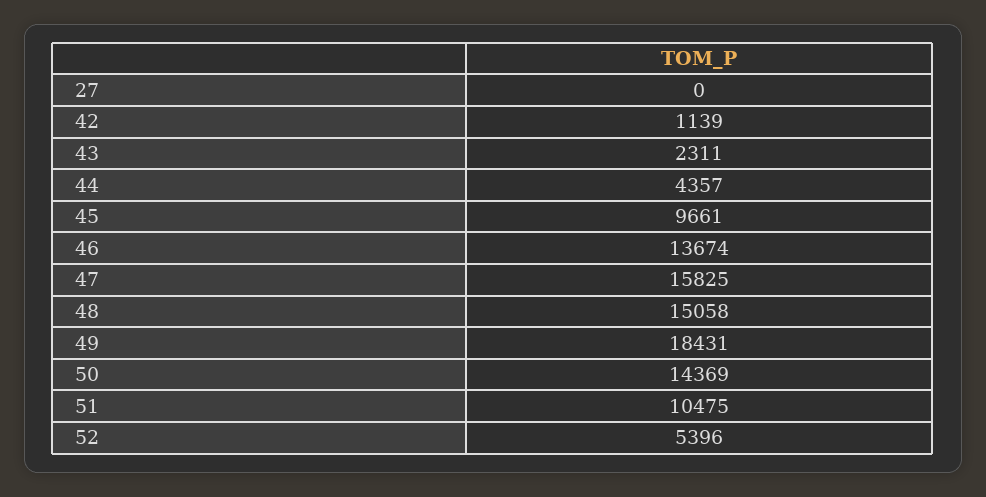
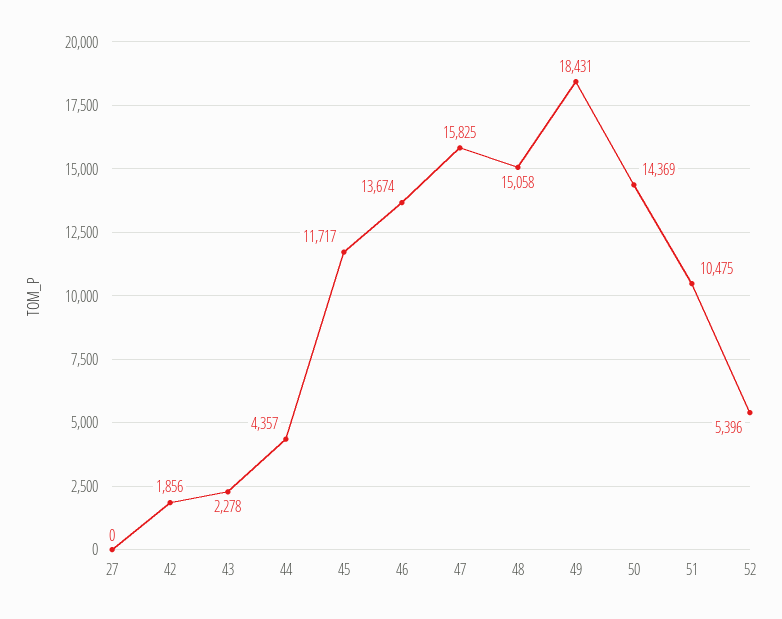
  {
    "27": 0,
-   "42": 1139,
+   "42": 1856,
-   "43": 2311,
+   "43": 2278,
    "44": 4357,
-   "45": 9661,
+   "45": 11717,
    "46": 13674,
    "47": 15825,
    "48": 15058,
    "49": 18431,
    "50": 14369,
    "51": 10475,
    "52": 5396
  }

